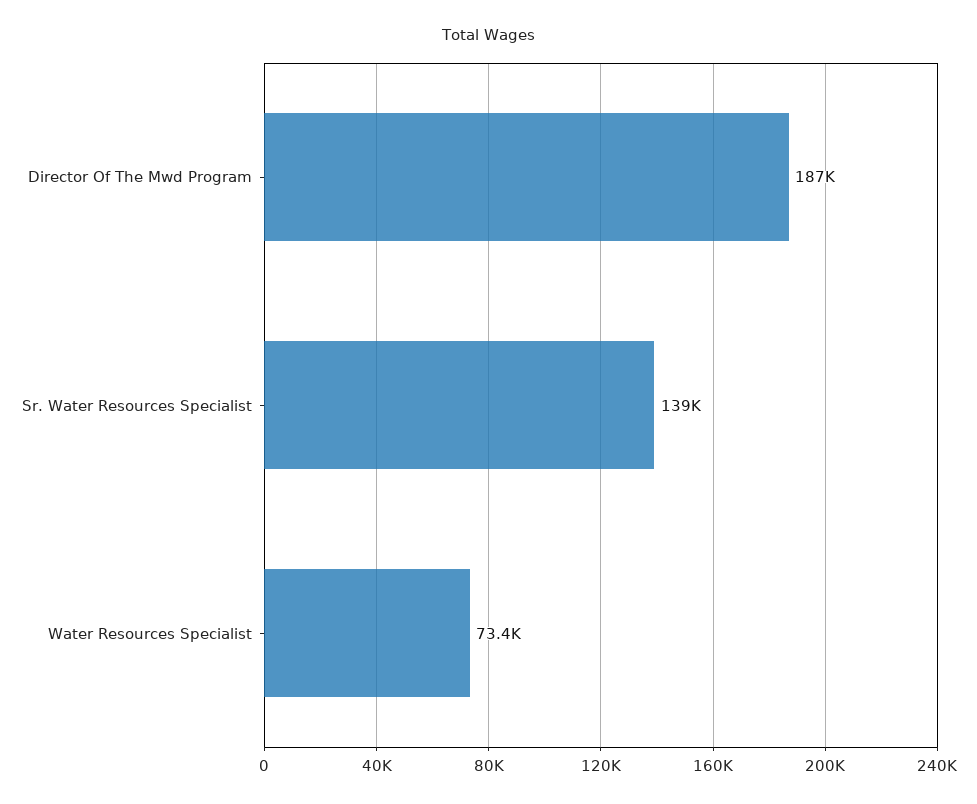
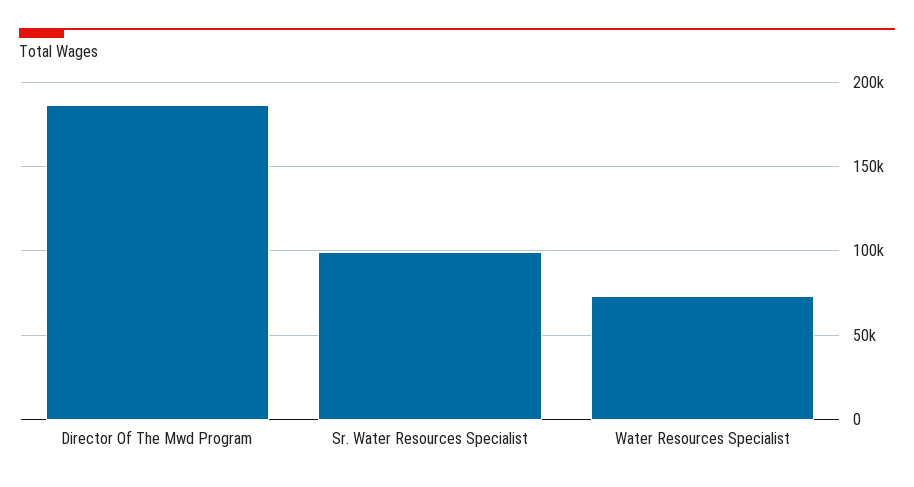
  {
    "Director Of The Mwd Program": 187000,
-   "Sr. Water Resources Specialist": 139000,
+   "Sr. Water Resources Specialist": 100000,
    "Water Resources Specialist": 73400
  }

